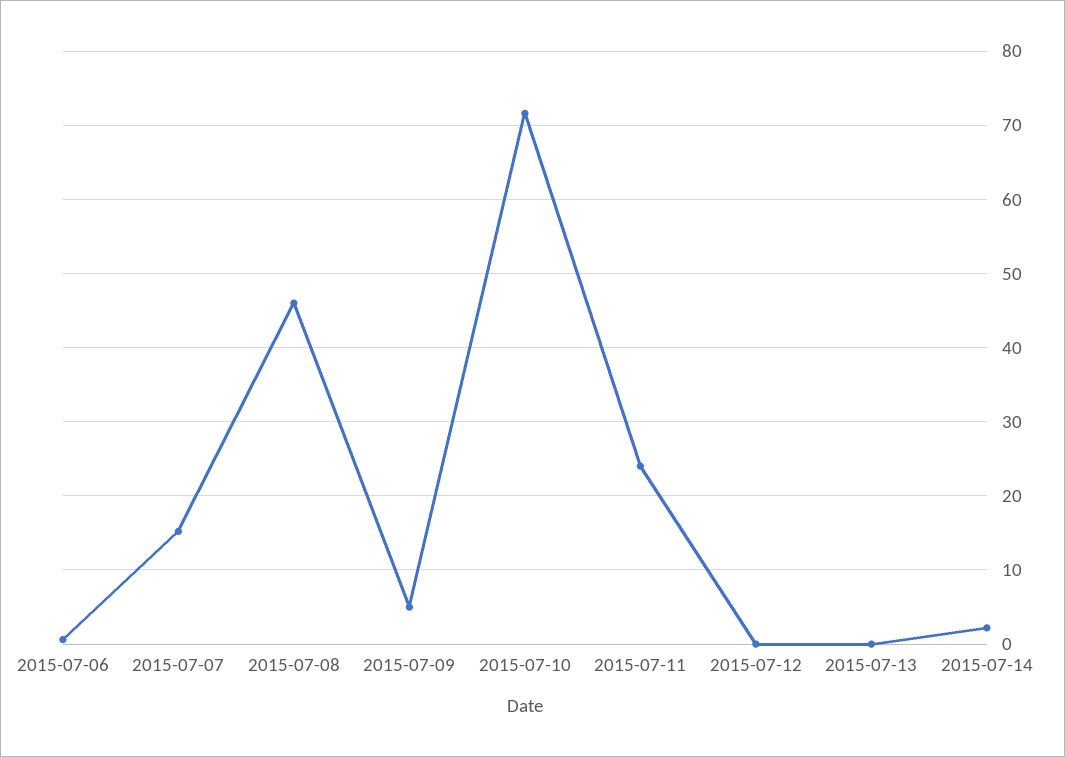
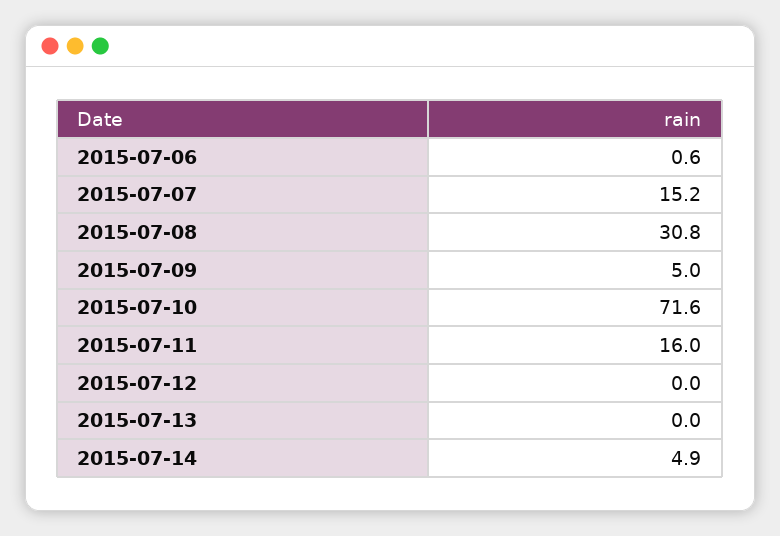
  {
    "2015-07-06": 0.6,
    "2015-07-07": 15.2,
-   "2015-07-08": 46,
+   "2015-07-08": 30.8,
    "2015-07-09": 5,
    "2015-07-10": 71.6,
-   "2015-07-11": 24,
+   "2015-07-11": 16,
    "2015-07-12": 0,
    "2015-07-13": 0,
-   "2015-07-14": 2
+   "2015-07-14": 4.9
  }

